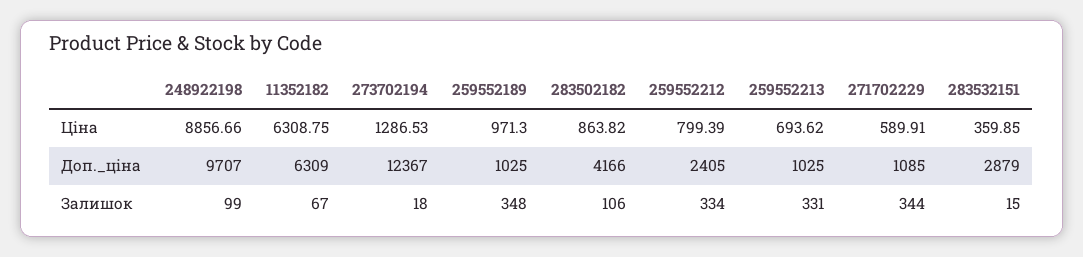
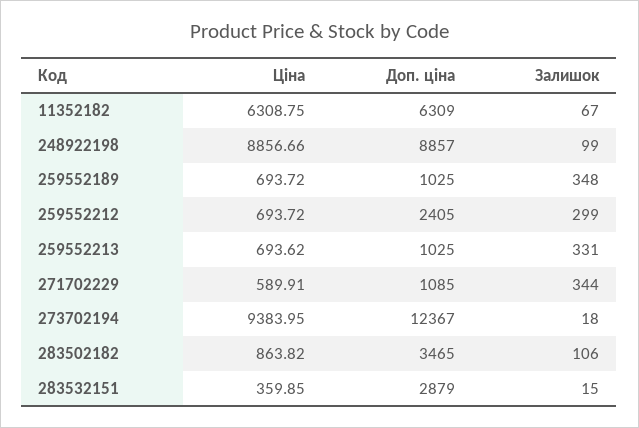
  {
    "248922198": {
      "Ціна": 8856.66,
-     "Доп._ціна": 9707,
+     "Доп._ціна": 8857,
      "Залишок": 99
    },
    "11352182": {
      "Ціна": 6308.75,
      "Доп._ціна": 6309,
      "Залишок": 67
    },
    "273702194": {
-     "Ціна": 1286.53,
+     "Ціна": 9383.95,
      "Доп._ціна": 12367,
      "Залишок": 18
    },
    "259552189": {
-     "Ціна": 971.3,
+     "Ціна": 693.72,
      "Доп._ціна": 1025,
      "Залишок": 348
    },
    "283502182": {
      "Ціна": 863.82,
-     "Доп._ціна": 4166,
+     "Доп._ціна": 3465,
      "Залишок": 106
    },
    "259552212": {
-     "Ціна": 799.39,
+     "Ціна": 693.72,
      "Доп._ціна": 2405,
-     "Залишок": 334
+     "Залишок": 299
    },
    "259552213": {
      "Ціна": 693.62,
      "Доп._ціна": 1025,
      "Залишок": 331
    },
    "271702229": {
      "Ціна": 589.91,
      "Доп._ціна": 1085,
      "Залишок": 344
    },
    "283532151": {
      "Ціна": 359.85,
      "Доп._ціна": 2879,
      "Залишок": 15
    }
  }

